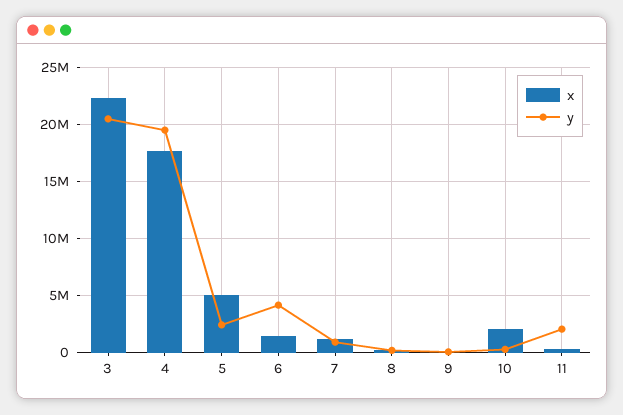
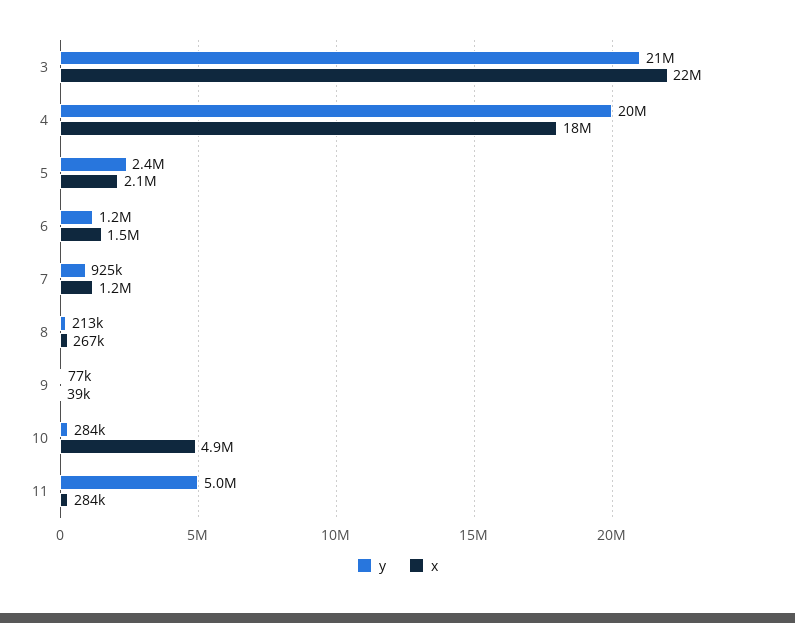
  {
    "x": {
      "3": 22000000,
      "4": 18000000,
-     "5": 5000000,
+     "5": 2100000,
      "6": 1500000,
      "7": 1200000,
      "8": 267000,
      "9": 39000,
-     "10": 2000000,
+     "10": 4900000,
      "11": 284000
    },
    "y": {
      "3": 21000000,
      "4": 20000000,
      "5": 2400000,
-     "6": 4000000,
+     "6": 1200000,
      "7": 925000,
      "8": 213000,
      "9": 77000,
      "10": 284000,
-     "11": 2000000
+     "11": 5000000
    }
  }

